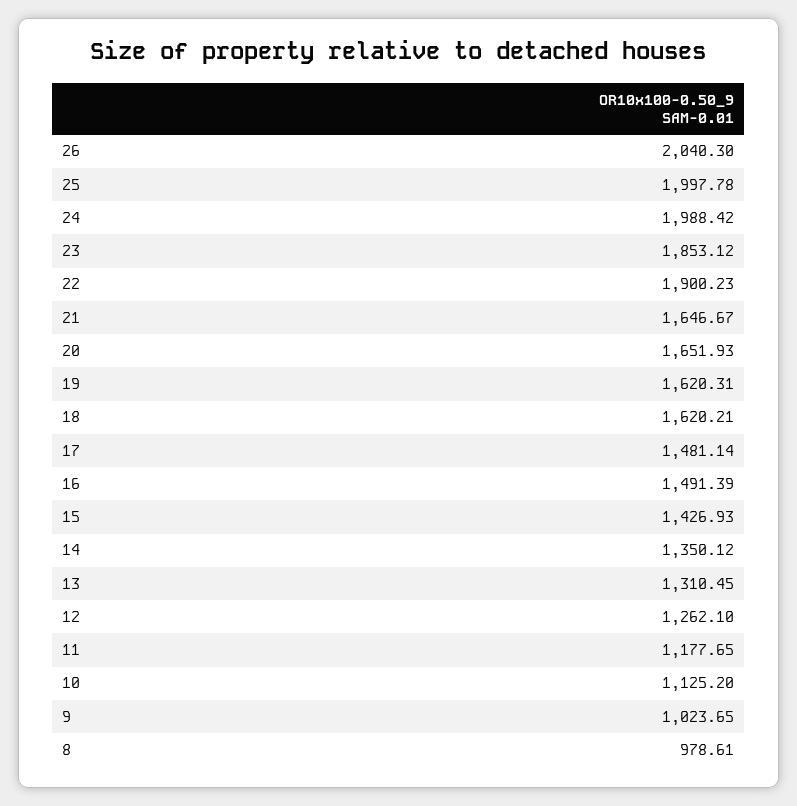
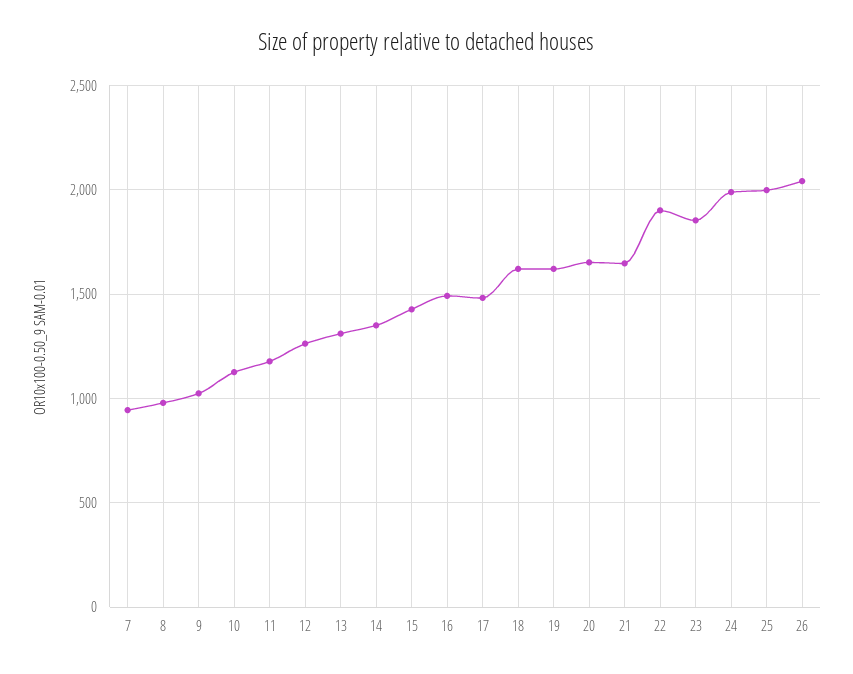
  {
    "26": 2040.3,
    "25": 1997.78,
    "24": 1988.42,
    "23": 1853.12,
    "22": 1900.23,
    "21": 1646.67,
    "20": 1651.93,
    "19": 1620.31,
    "18": 1620.21,
    "17": 1481.14,
    "16": 1491.39,
    "15": 1426.93,
    "14": 1350.12,
    "13": 1310.45,
    "12": 1262.1,
    "11": 1177.65,
    "10": 1125.2,
    "9": 1023.65,
-   "8": 978.61
+   "8": 978.61,
+   "7": 950
  }

